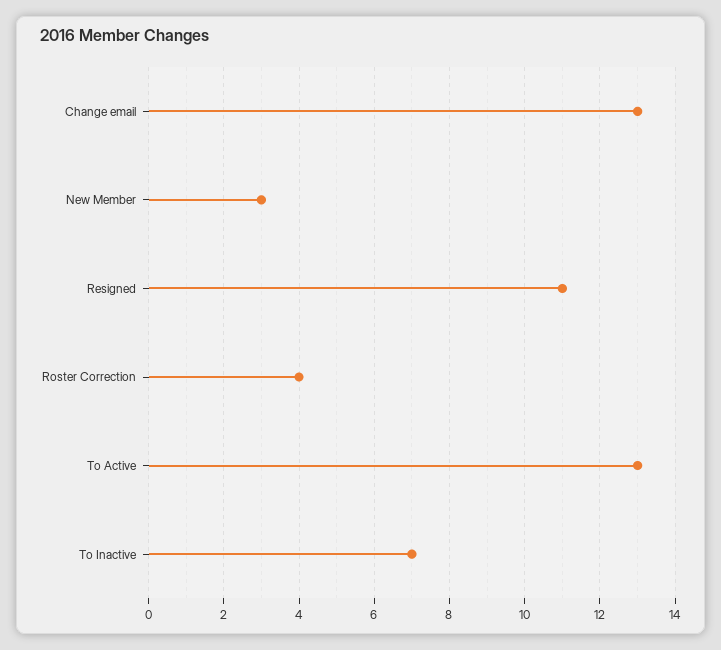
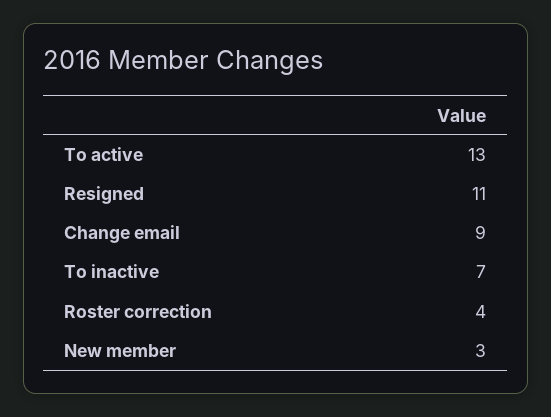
  {
-   "Change email": 13,
+   "Change email": 9,
    "New Member": 3,
    "Resigned": 11,
    "Roster Correction": 4,
    "To Active": 13,
    "To Inactive": 7
  }

